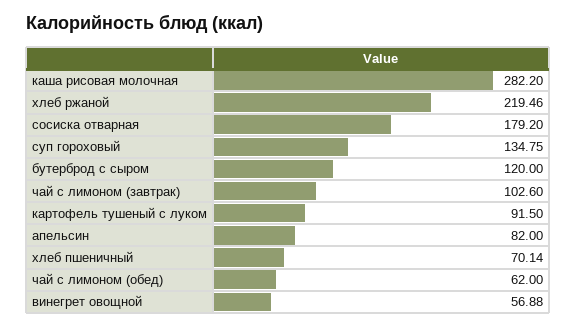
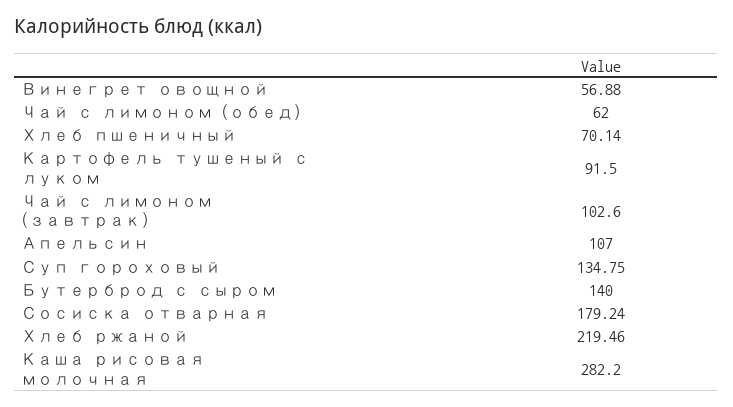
  {
    "каша рисовая молочная": 282.2,
    "хлеб ржаной": 219.46,
-   "сосиска отварная": 179.2,
+   "сосиска отварная": 179.24,
    "суп гороховый": 134.75,
-   "бутерброд с сыром": 120,
+   "бутерброд с сыром": 140,
    "чай с лимоном (завтрак)": 102.6,
    "картофель тушеный с луком": 91.5,
-   "апельсин": 82,
+   "апельсин": 107,
    "хлеб пшеничный": 70.14,
    "чай с лимоном (обед)": 62,
    "винегрет овощной": 56.88
  }

